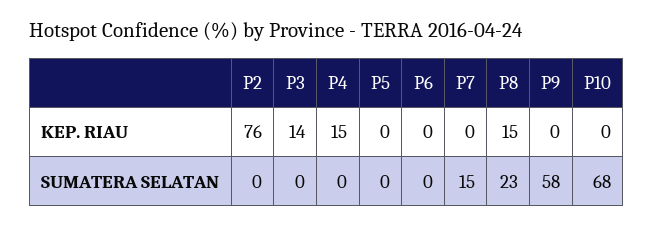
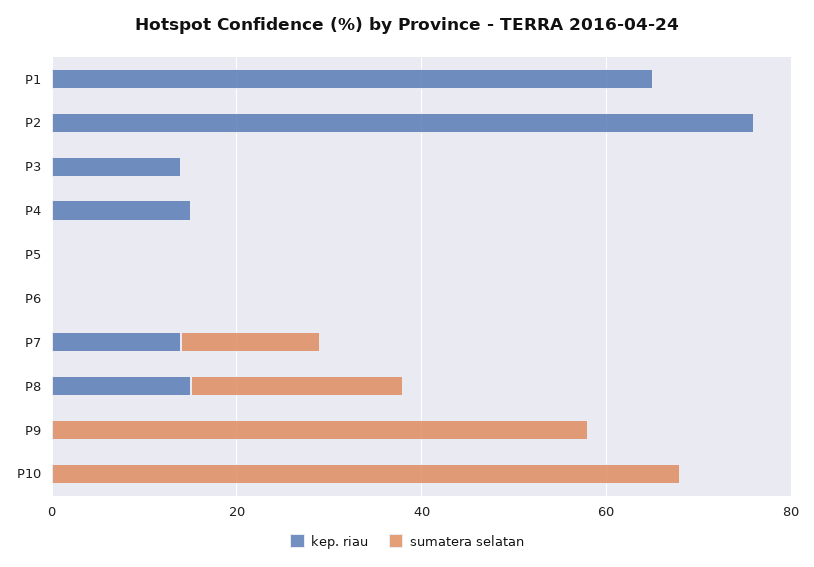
  {
    "KEP. RIAU": {
      "P2": 76,
      "P3": 14,
      "P4": 15,
      "P5": 0,
      "P6": 0,
-     "P7": 0,
+     "P7": 15,
      "P8": 15,
      "P9": 0,
-     "P10": 0
+     "P10": 0,
+     "P1": 65
    },
    "SUMATERA SELATAN": {
      "P2": 0,
      "P3": 0,
      "P4": 0,
      "P5": 0,
      "P6": 0,
      "P7": 15,
      "P8": 23,
      "P9": 58,
-     "P10": 68
+     "P10": 68,
+     "P1": 0
    }
  }

